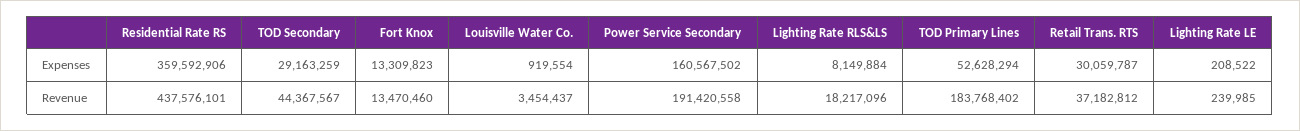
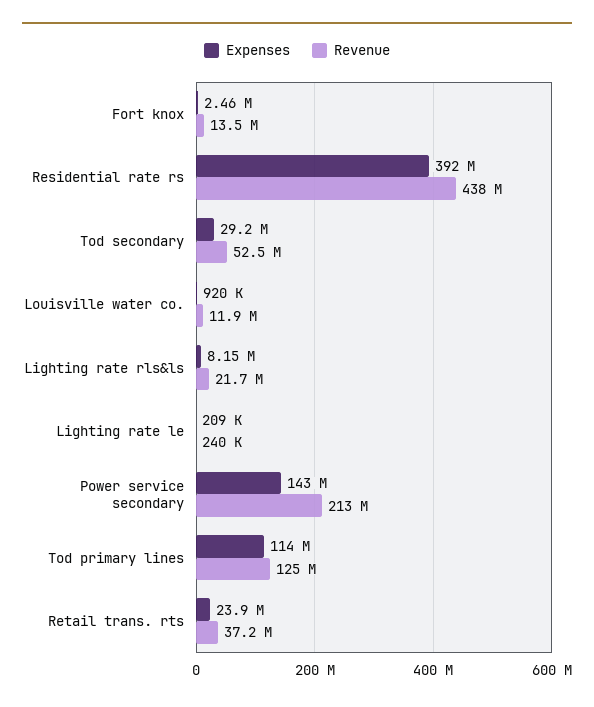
  {
    "Expenses": {
-     "Residential Rate RS": 359592906,
+     "Residential Rate RS": 392000000,
      "TOD Secondary": 29163259,
-     "Fort Knox": 13309823,
+     "Fort Knox": 2460000,
      "Louisville Water Co.": 919554,
-     "Power Service Secondary": 160567502,
+     "Power Service Secondary": 143000000,
      "Lighting Rate RLS&LS": 8149884,
-     "TOD Primary Lines": 52628294,
+     "TOD Primary Lines": 114000000,
-     "Retail Trans. RTS": 30059787,
+     "Retail Trans. RTS": 23900000,
      "Lighting Rate LE": 208522
    },
    "Revenue": {
      "Residential Rate RS": 437576101,
-     "TOD Secondary": 44367567,
+     "TOD Secondary": 52500000,
      "Fort Knox": 13470460,
-     "Louisville Water Co.": 3454437,
+     "Louisville Water Co.": 11900000,
-     "Power Service Secondary": 191420558,
+     "Power Service Secondary": 213000000,
-     "Lighting Rate RLS&LS": 18217096,
+     "Lighting Rate RLS&LS": 21700000,
-     "TOD Primary Lines": 183768402,
+     "TOD Primary Lines": 125000000,
      "Retail Trans. RTS": 37182812,
      "Lighting Rate LE": 239985
    }
  }

